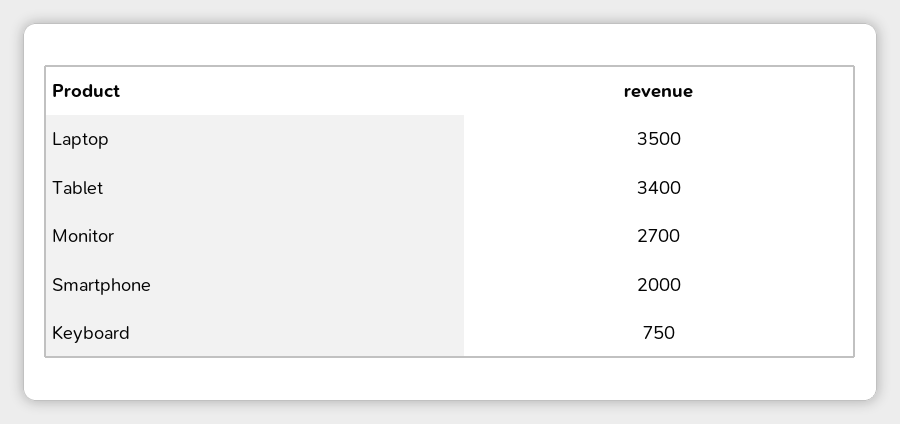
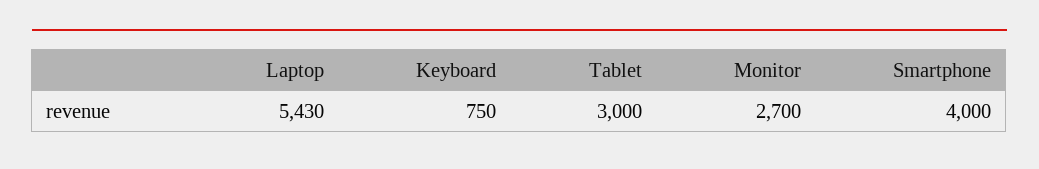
  {
-   "Laptop": 3500,
+   "Laptop": 5430,
-   "Tablet": 3400,
+   "Tablet": 3000,
    "Monitor": 2700,
-   "Smartphone": 2000,
+   "Smartphone": 4000,
    "Keyboard": 750
  }

